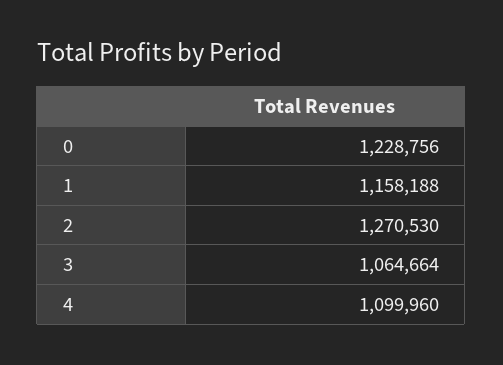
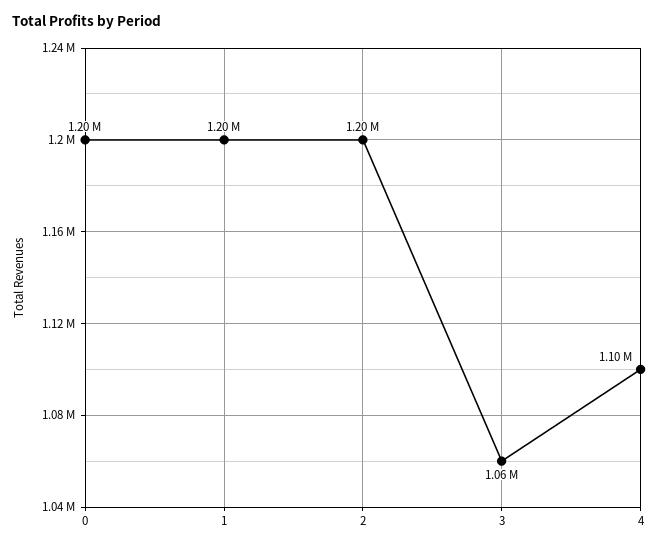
  {
-   "0": 1228756,
+   "0": 1200000,
-   "1": 1158188,
+   "1": 1200000,
-   "2": 1270530,
+   "2": 1200000,
    "3": 1064664,
    "4": 1099960
  }

